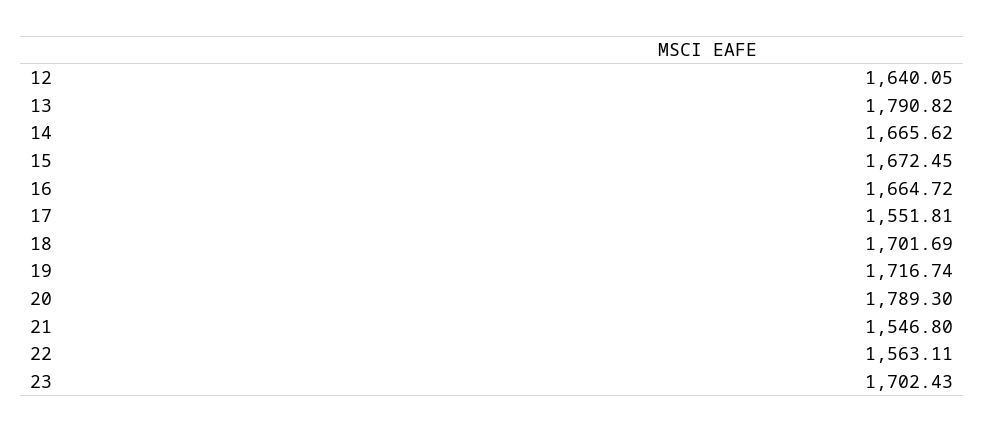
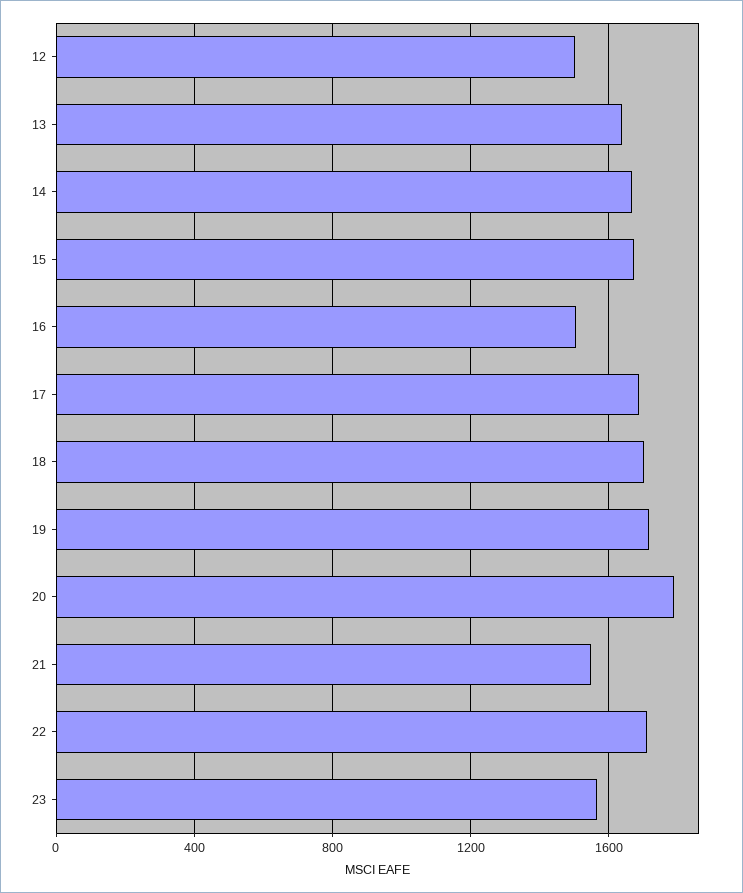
  {
-   "12": 1640.05,
+   "12": 1500,
-   "13": 1790.82,
+   "13": 1650,
    "14": 1665.62,
    "15": 1672.45,
-   "16": 1664.72,
+   "16": 1500,
-   "17": 1551.81,
+   "17": 1700,
    "18": 1701.69,
    "19": 1716.74,
    "20": 1789.3,
    "21": 1546.8,
-   "22": 1563.11,
+   "22": 1700,
-   "23": 1702.43
+   "23": 1550
  }

